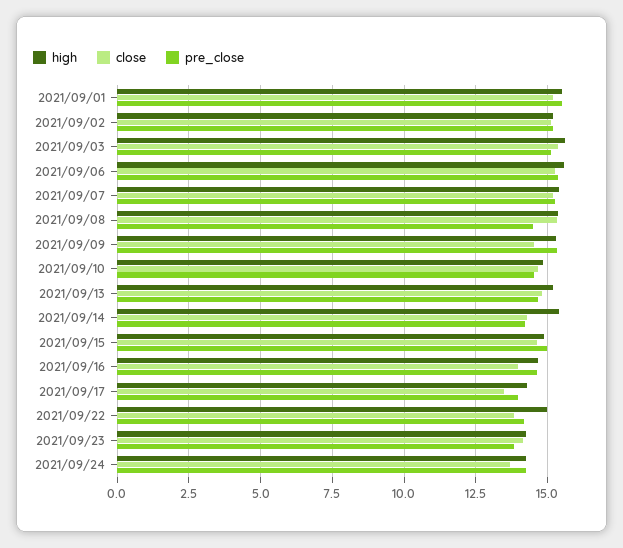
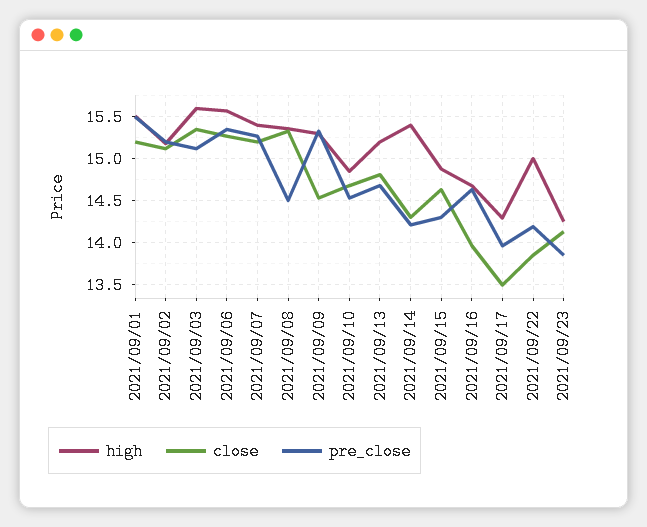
  {
    "high": {
      "2021/09/01": 15.5,
      "2021/09/02": 15.2,
      "2021/09/03": 15.6,
      "2021/09/06": 15.6,
      "2021/09/07": 15.4,
      "2021/09/08": 15.4,
      "2021/09/09": 15.3,
      "2021/09/10": 14.9,
      "2021/09/13": 15.2,
      "2021/09/14": 15.4,
      "2021/09/15": 14.9,
      "2021/09/16": 14.7,
      "2021/09/17": 14.3,
      "2021/09/22": 15,
-     "2021/09/23": 14.3,
+     "2021/09/23": 14.3
-     "2021/09/24": 14.25
    },
    "close": {
      "2021/09/01": 15.2,
      "2021/09/02": 15.1,
      "2021/09/03": 15.4,
      "2021/09/06": 15.3,
      "2021/09/07": 15.2,
      "2021/09/08": 15.3,
      "2021/09/09": 14.5,
      "2021/09/10": 14.7,
      "2021/09/13": 14.8,
      "2021/09/14": 14.3,
      "2021/09/15": 14.6,
      "2021/09/16": 14,
      "2021/09/17": 13.5,
      "2021/09/22": 13.9,
-     "2021/09/23": 14.1,
+     "2021/09/23": 14.1
-     "2021/09/24": 13.75
    },
    "pre_close": {
      "2021/09/01": 15.5,
      "2021/09/02": 15.2,
      "2021/09/03": 15.1,
      "2021/09/06": 15.4,
      "2021/09/07": 15.3,
      "2021/09/08": 14.5,
      "2021/09/09": 15.3,
      "2021/09/10": 14.5,
      "2021/09/13": 14.7,
      "2021/09/14": 14.2,
-     "2021/09/15": 15,
+     "2021/09/15": 14.3,
      "2021/09/16": 14.6,
      "2021/09/17": 14,
      "2021/09/22": 14.2,
-     "2021/09/23": 13.9,
+     "2021/09/23": 13.9
-     "2021/09/24": 14.25
    }
  }

